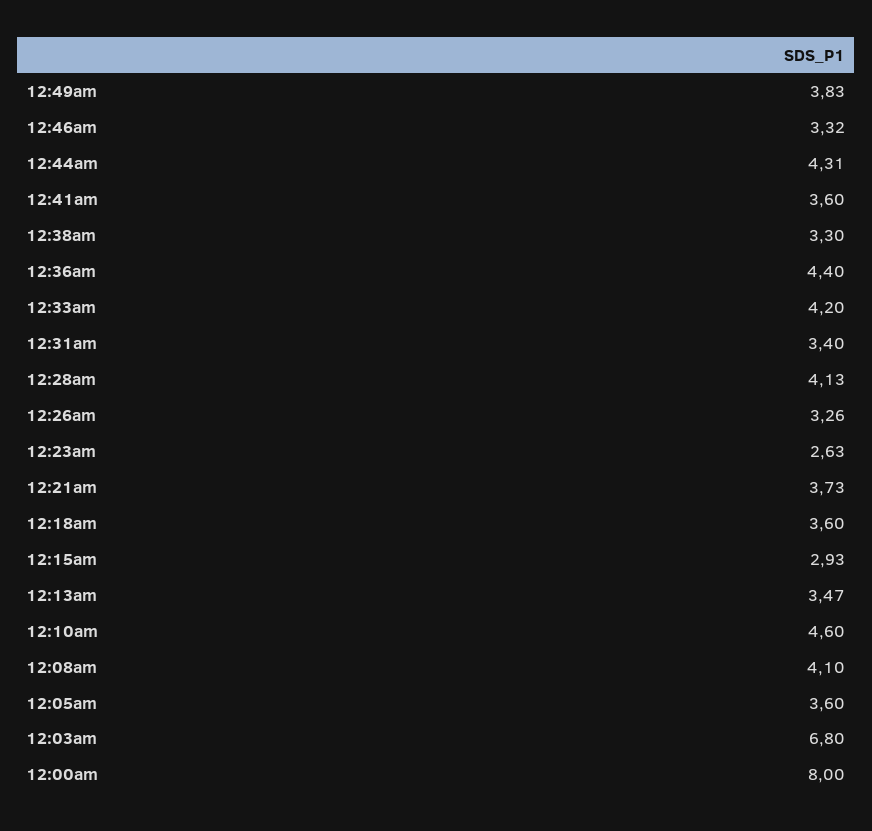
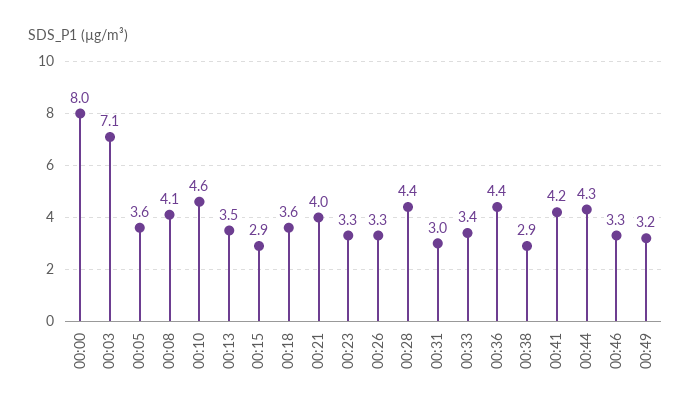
  {
-   "12:49am": 3.83,
+   "12:49am": 3.2,
    "12:46am": 3.32,
    "12:44am": 4.31,
-   "12:41am": 3.6,
+   "12:41am": 4.2,
-   "12:38am": 3.3,
+   "12:38am": 2.9,
    "12:36am": 4.4,
-   "12:33am": 4.2,
+   "12:33am": 3.4,
-   "12:31am": 3.4,
+   "12:31am": 3,
-   "12:28am": 4.13,
+   "12:28am": 4.4,
    "12:26am": 3.26,
-   "12:23am": 2.63,
+   "12:23am": 3.3,
-   "12:21am": 3.73,
+   "12:21am": 4,
    "12:18am": 3.6,
    "12:15am": 2.93,
    "12:13am": 3.47,
    "12:10am": 4.6,
    "12:08am": 4.1,
    "12:05am": 3.6,
-   "12:03am": 6.8,
+   "12:03am": 7.1,
    "12:00am": 8
  }

